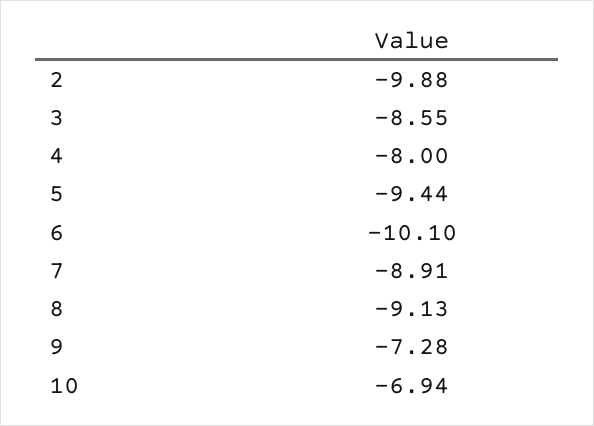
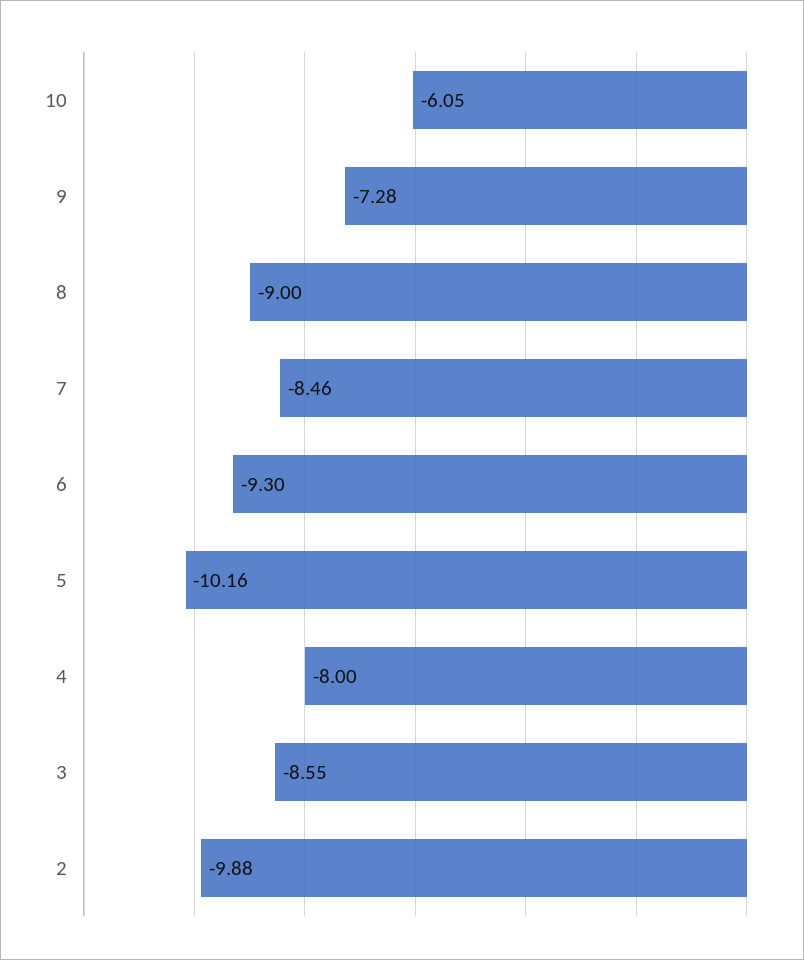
  {
    "2": -9.88,
    "3": -8.55,
    "4": -8,
-   "5": -9.44,
+   "5": -10.16,
-   "6": -10.1,
+   "6": -9.3,
-   "7": -8.91,
+   "7": -8.46,
-   "8": -9.13,
+   "8": -9,
    "9": -7.28,
-   "10": -6.94
+   "10": -6.05
  }

